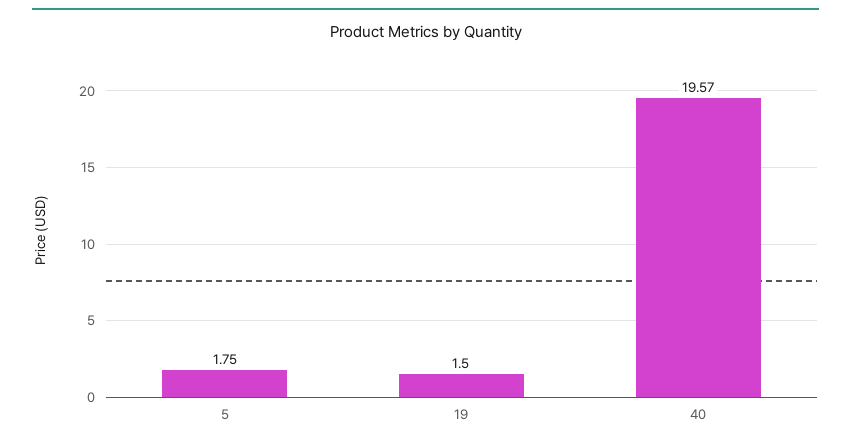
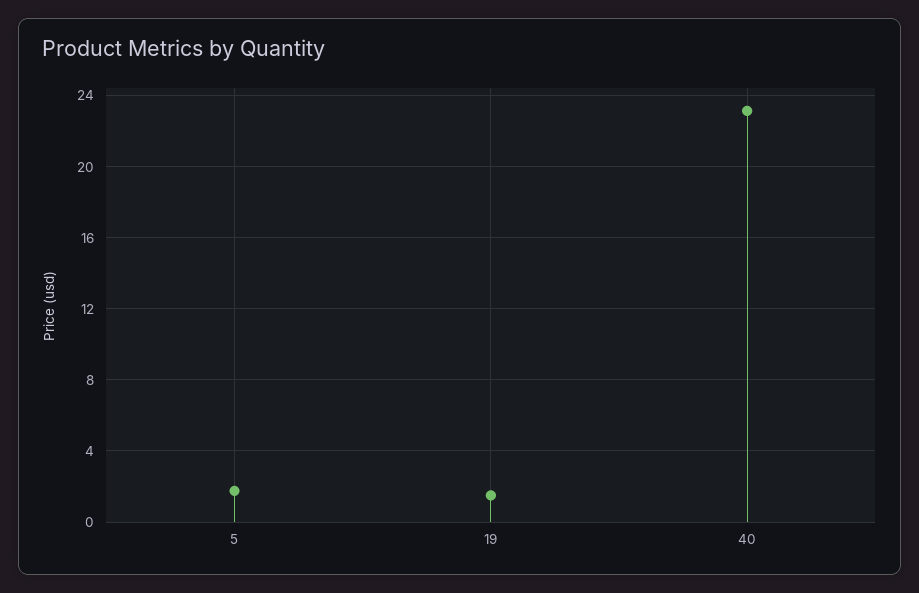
  {
    "5": 1.75,
    "19": 1.5,
-   "40": 19.57
+   "40": 23
  }

